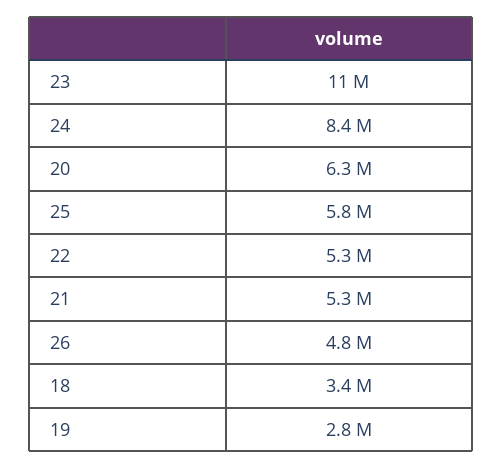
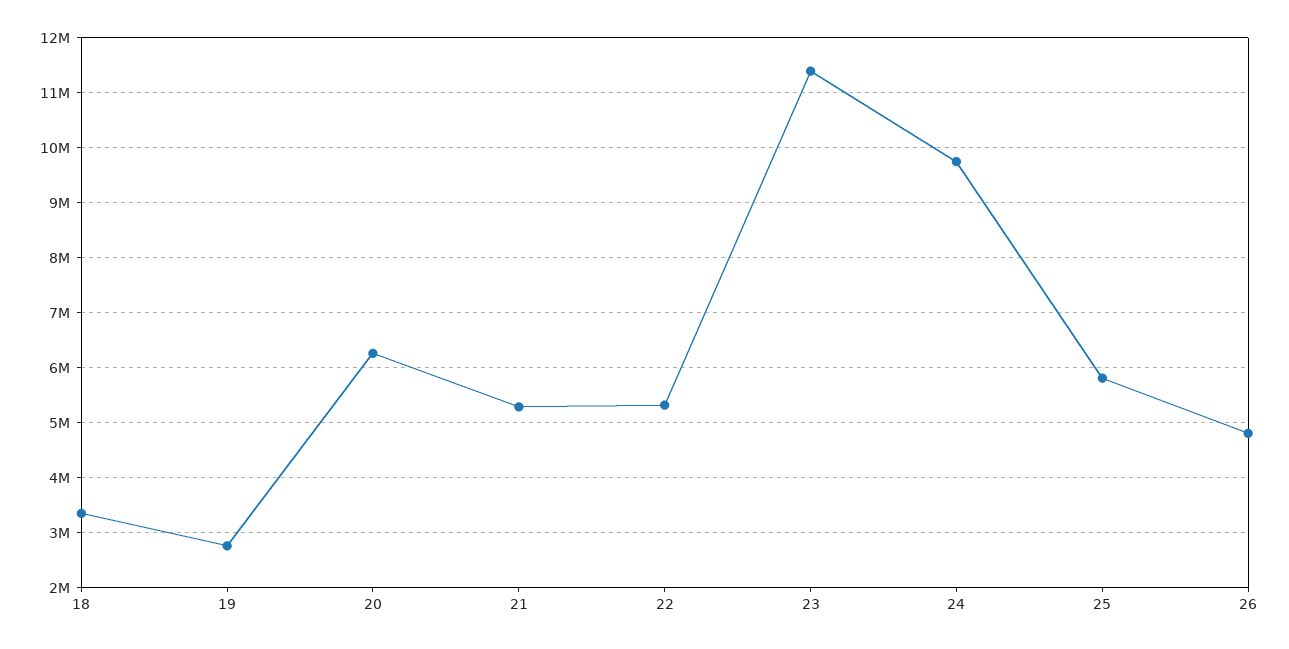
  {
    "23": 11000000,
-   "24": 8400000,
+   "24": 9800000,
    "20": 6300000,
    "25": 5800000,
    "22": 5300000,
    "21": 5300000,
    "26": 4800000,
    "18": 3400000,
    "19": 2800000
  }

